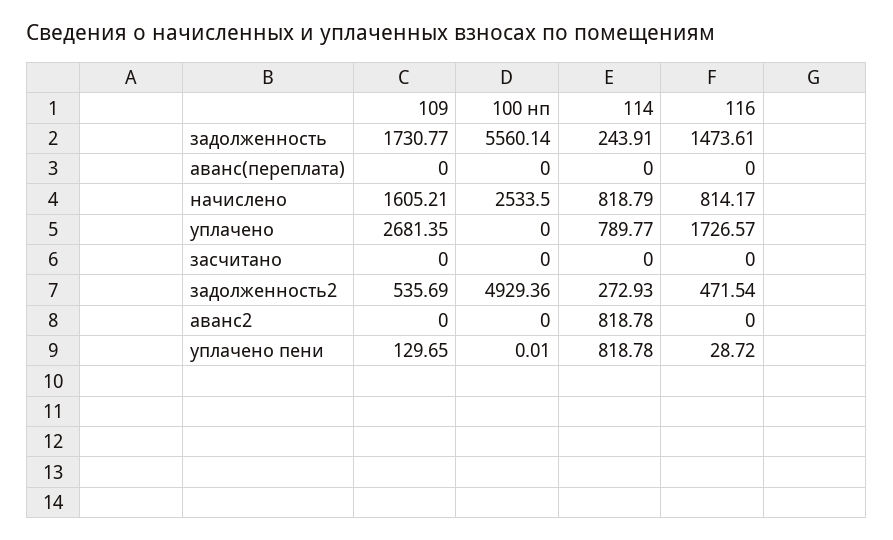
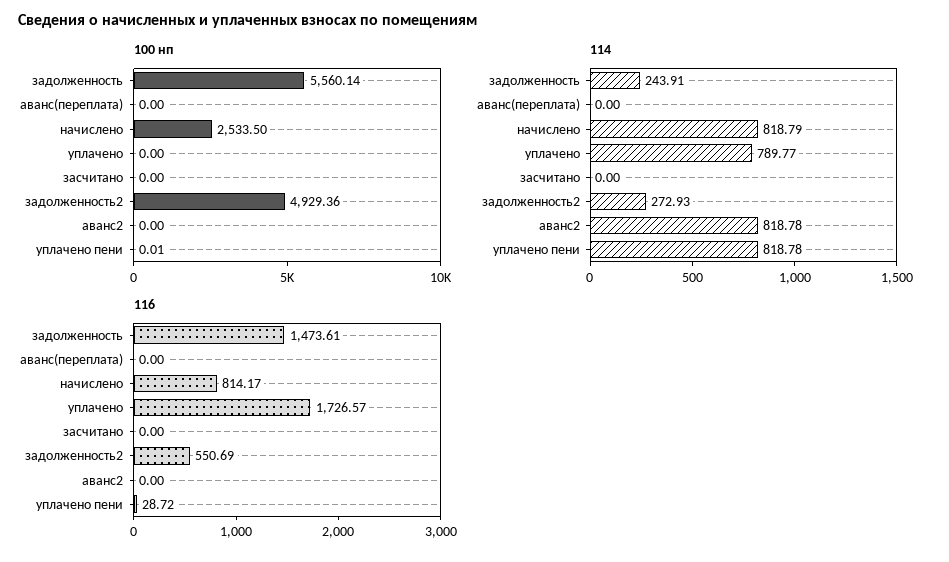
  {
-   "109": {
-     "задолженность": 1730.77,
-     "аванс(переплата)": 0,
-     "начислено": 1605.21,
-     "уплачено": 2681.35,
-     "засчитано": 0,
-     "задолженность2": 535.69,
-     "аванс2": 0,
-     "уплачено пени": 129.65
-   },
    "100 нп": {
      "задолженность": 5560.14,
      "аванс(переплата)": 0,
      "начислено": 2533.5,
      "уплачено": 0,
      "засчитано": 0,
      "задолженность2": 4929.36,
      "аванс2": 0,
      "уплачено пени": 0.01
    },
    "114": {
      "задолженность": 243.91,
      "аванс(переплата)": 0,
      "начислено": 818.79,
      "уплачено": 789.77,
      "засчитано": 0,
      "задолженность2": 272.93,
      "аванс2": 818.78,
      "уплачено пени": 818.78
    },
    "116": {
      "задолженность": 1473.61,
      "аванс(переплата)": 0,
      "начислено": 814.17,
      "уплачено": 1726.57,
      "засчитано": 0,
-     "задолженность2": 471.54,
+     "задолженность2": 550.69,
      "аванс2": 0,
      "уплачено пени": 28.72
    }
  }

